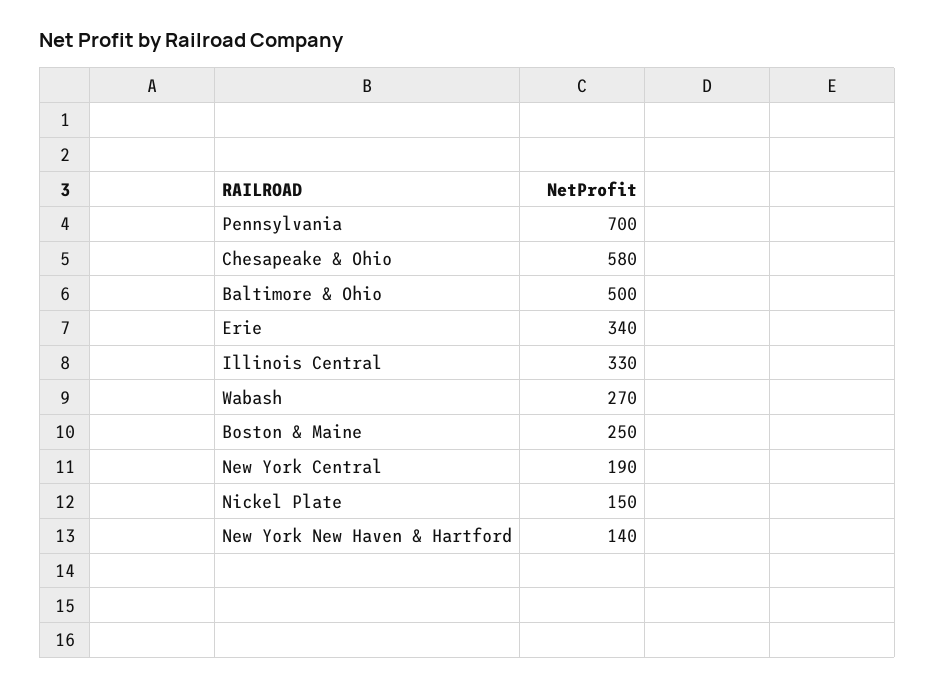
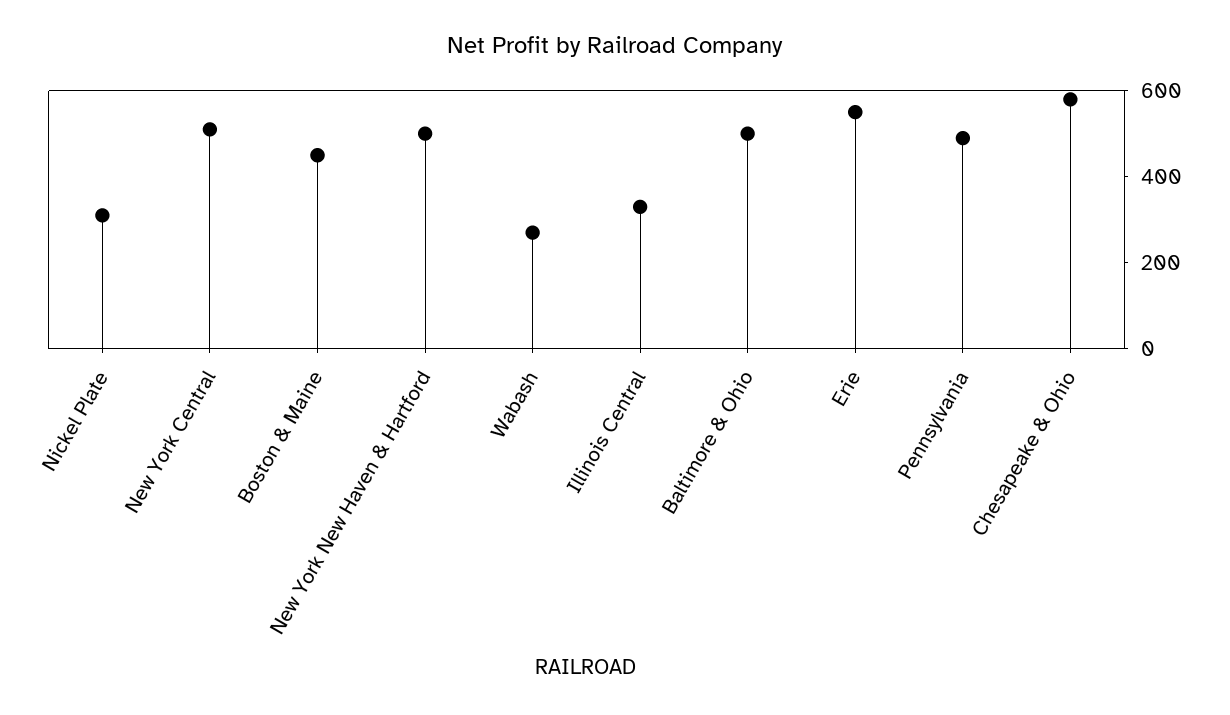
  {
-   "Pennsylvania": 700,
+   "Pennsylvania": 500,
    "Chesapeake & Ohio": 580,
    "Baltimore & Ohio": 500,
-   "Erie": 340,
+   "Erie": 550,
    "Illinois Central": 330,
    "Wabash": 270,
-   "Boston & Maine": 250,
+   "Boston & Maine": 450,
-   "New York Central": 190,
+   "New York Central": 500,
-   "Nickel Plate": 150,
+   "Nickel Plate": 300,
-   "New York New Haven & Hartford": 140
+   "New York New Haven & Hartford": 500
  }

